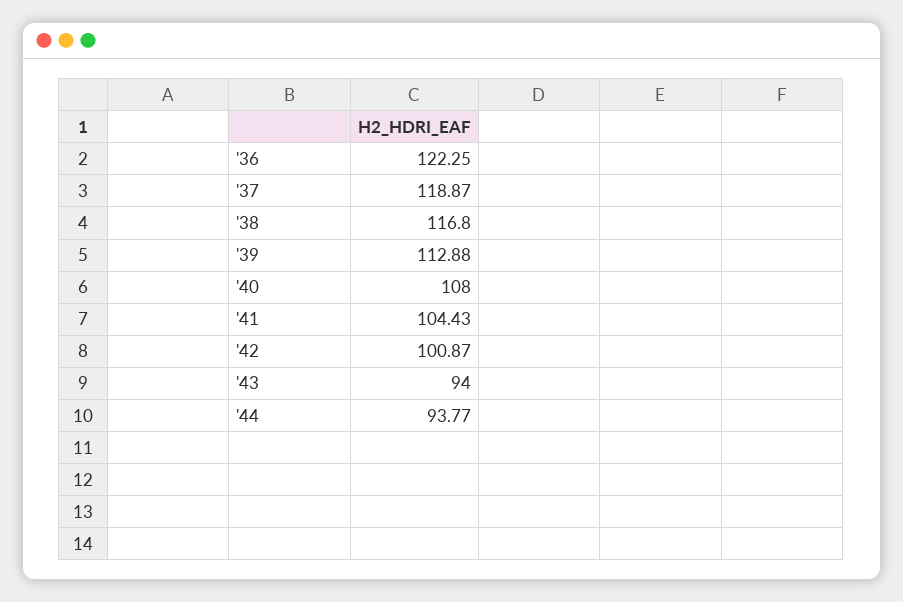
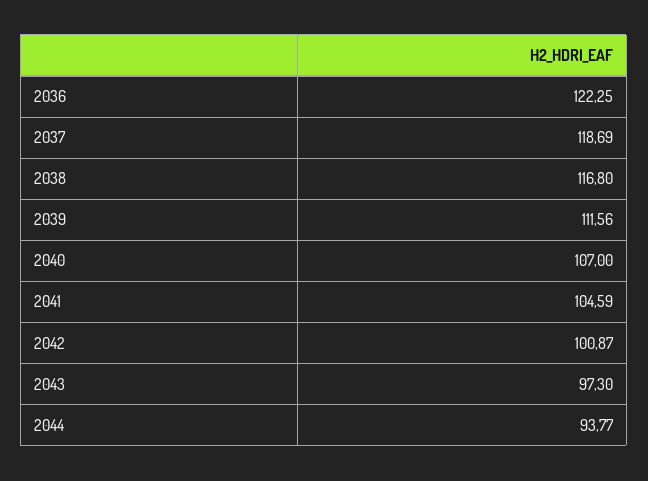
  {
    "'36": 122.25,
-   "'37": 118.87,
+   "'37": 118.69,
    "'38": 116.8,
-   "'39": 112.88,
+   "'39": 111.56,
-   "'40": 108,
+   "'40": 107,
-   "'41": 104.43,
+   "'41": 104.59,
    "'42": 100.87,
-   "'43": 94,
+   "'43": 97.3,
    "'44": 93.77
  }

